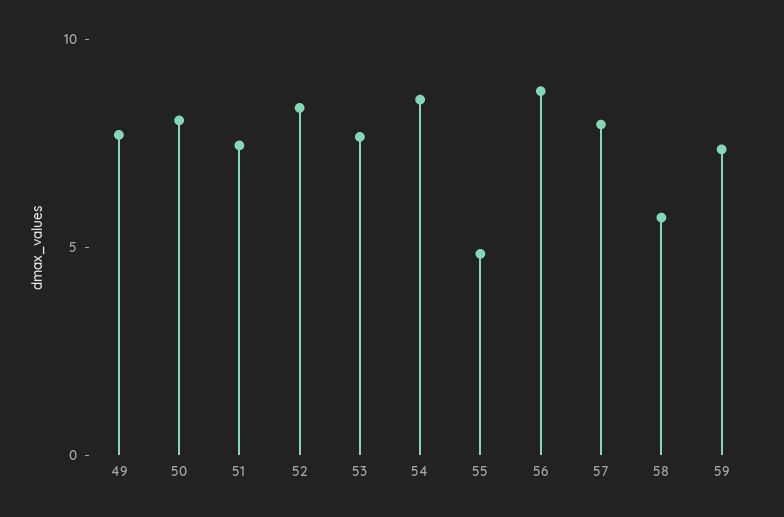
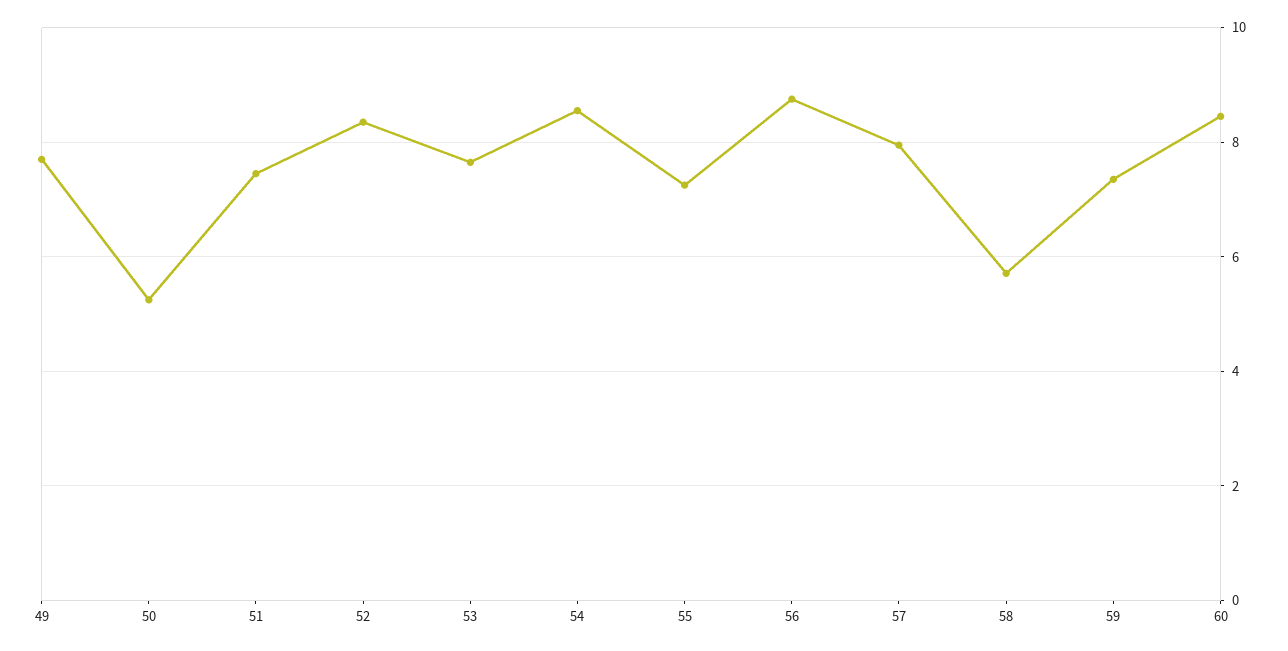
  {
    "49": 7.8,
-   "50": 8,
+   "50": 5.2,
    "51": 7.4,
    "52": 8.4,
    "53": 7.6,
    "54": 8.6,
-   "55": 5,
+   "55": 7.2,
    "56": 8.8,
    "57": 8,
    "58": 5.8,
-   "59": 7.4
+   "59": 7.4,
+   "60": 8.4
  }

